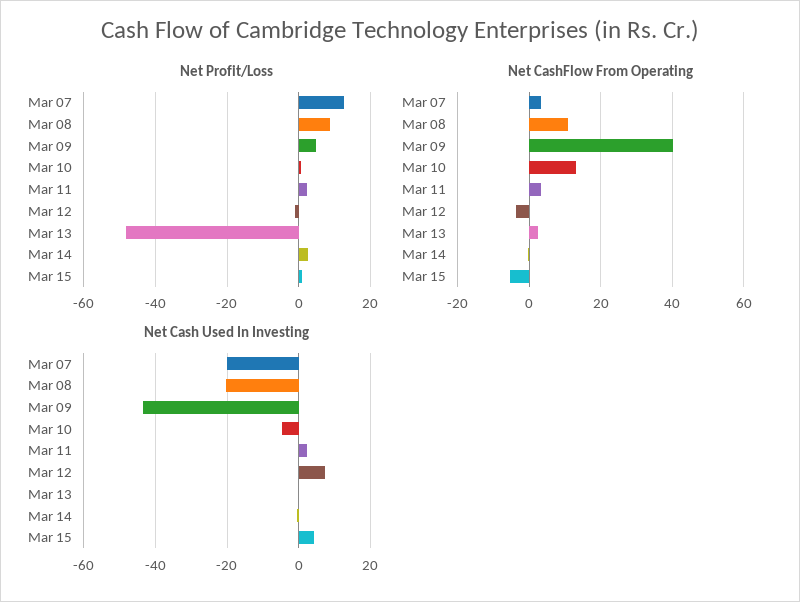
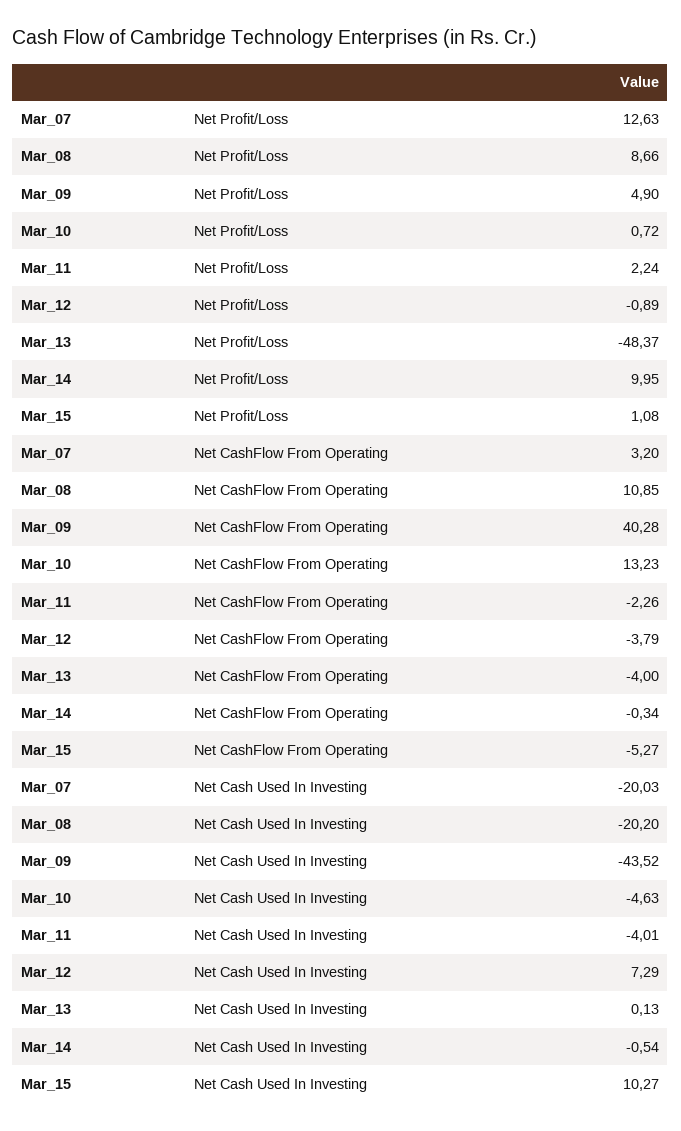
  {
    "Net Profit/Loss": {
      "Mar 07": 12.63,
      "Mar 08": 8.66,
      "Mar 09": 4.9,
      "Mar 10": 0.72,
      "Mar 11": 2.24,
      "Mar 12": -0.89,
      "Mar 13": -48.37,
-     "Mar 14": 2,
+     "Mar 14": 9.95,
      "Mar 15": 1.08
    },
    "Net CashFlow From Operating": {
      "Mar 07": 3.2,
      "Mar 08": 10.85,
      "Mar 09": 40.28,
      "Mar 10": 13.23,
-     "Mar 11": 4,
+     "Mar 11": -2.26,
      "Mar 12": -3.79,
-     "Mar 13": 2,
+     "Mar 13": -4,
      "Mar 14": -0.34,
      "Mar 15": -5.27
    },
    "Net Cash Used In Investing": {
      "Mar 07": -20.03,
      "Mar 08": -20.2,
      "Mar 09": -43.52,
      "Mar 10": -4.63,
-     "Mar 11": 2,
+     "Mar 11": -4.01,
      "Mar 12": 7.29,
      "Mar 13": 0.13,
      "Mar 14": -0.54,
-     "Mar 15": 4
+     "Mar 15": 10.27
    }
  }

